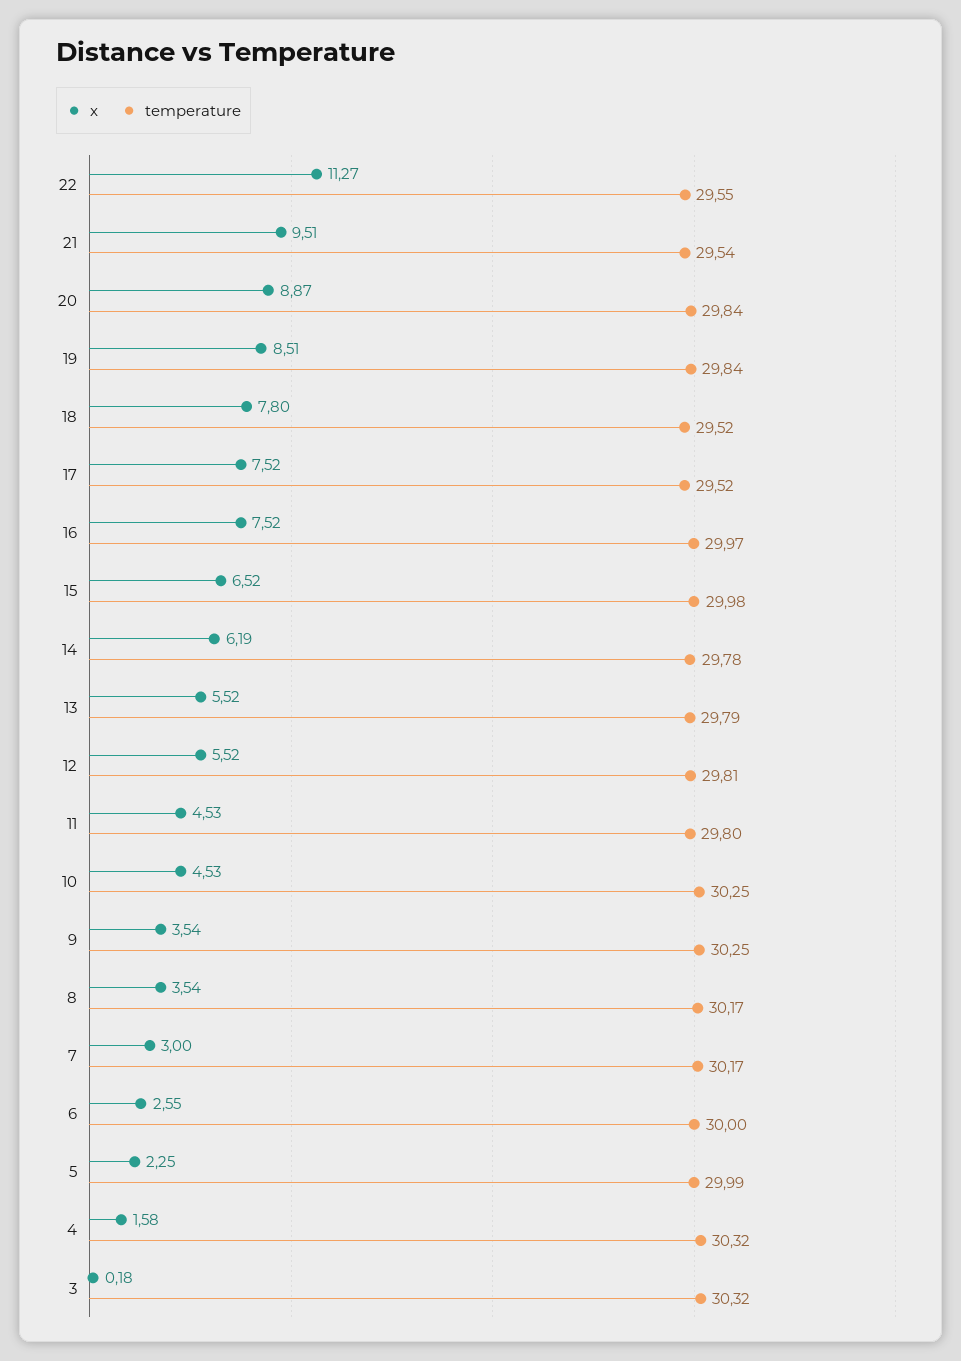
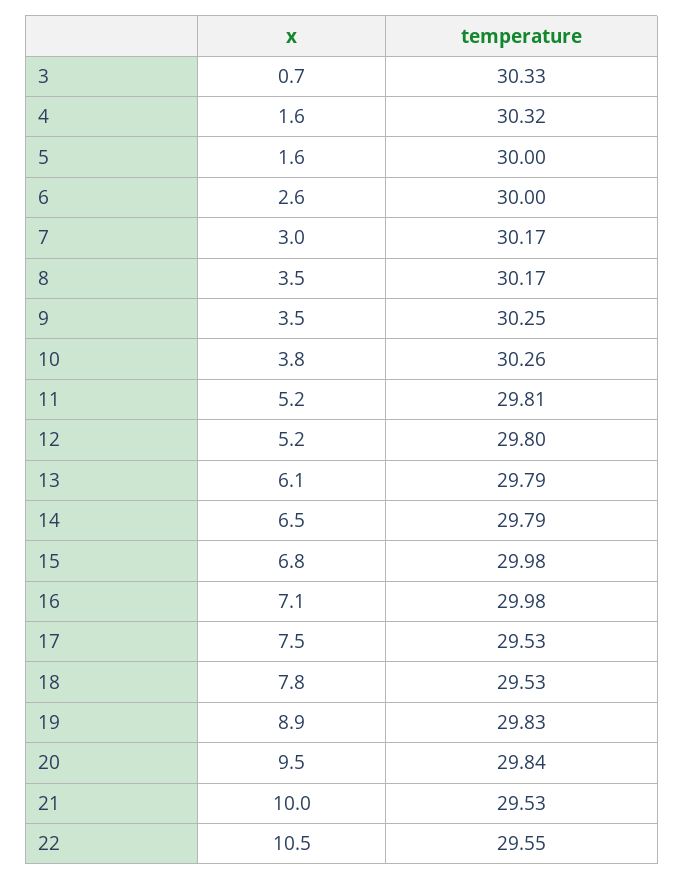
  {
    "x": {
-     "22": 11.27,
+     "22": 10.5,
-     "21": 9.51,
+     "21": 10,
-     "20": 8.87,
+     "20": 9.5,
-     "19": 8.51,
+     "19": 8.9,
      "18": 7.8,
      "17": 7.52,
-     "16": 7.52,
+     "16": 7.1,
-     "15": 6.52,
+     "15": 6.8,
-     "14": 6.19,
+     "14": 6.5,
-     "13": 5.52,
+     "13": 6.1,
-     "12": 5.52,
+     "12": 5.2,
-     "11": 4.53,
+     "11": 5.2,
-     "10": 4.53,
+     "10": 3.8,
      "9": 3.54,
      "8": 3.54,
      "7": 3,
      "6": 2.55,
-     "5": 2.25,
+     "5": 1.6,
      "4": 1.58,
-     "3": 0.18
+     "3": 0.7
    },
    "temperature": {
      "22": 29.55,
-     "21": 29.54,
+     "21": 29.53,
      "20": 29.84,
-     "19": 29.84,
+     "19": 29.83,
-     "18": 29.52,
+     "18": 29.53,
-     "17": 29.52,
+     "17": 29.53,
-     "16": 29.97,
+     "16": 29.98,
      "15": 29.98,
-     "14": 29.78,
+     "14": 29.79,
      "13": 29.79,
-     "12": 29.81,
+     "12": 29.8,
-     "11": 29.8,
+     "11": 29.81,
-     "10": 30.25,
+     "10": 30.26,
      "9": 30.25,
      "8": 30.17,
      "7": 30.17,
      "6": 30,
-     "5": 29.99,
+     "5": 30,
      "4": 30.32,
-     "3": 30.32
+     "3": 30.33
    }
  }

